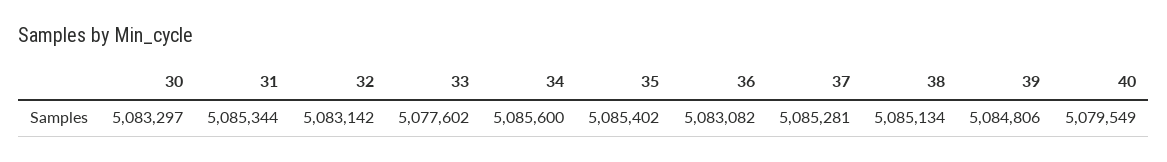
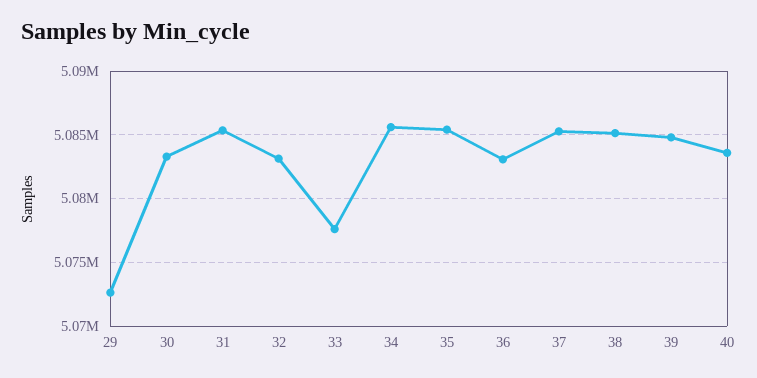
  {
    "30": 5083297,
    "31": 5085344,
    "32": 5083142,
    "33": 5077602,
    "34": 5085600,
    "35": 5085402,
    "36": 5083082,
    "37": 5085281,
    "38": 5085134,
    "39": 5084806,
-   "40": 5079549
+   "40": 5083500,
+   "29": 5072500
  }

